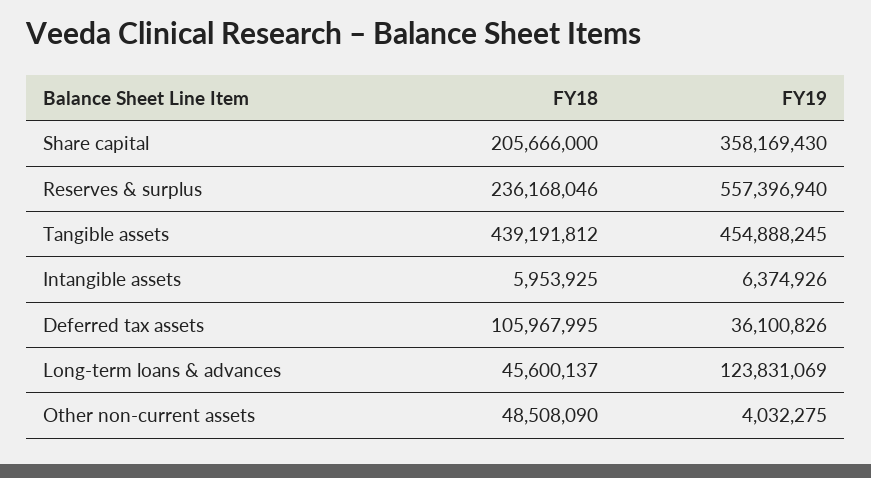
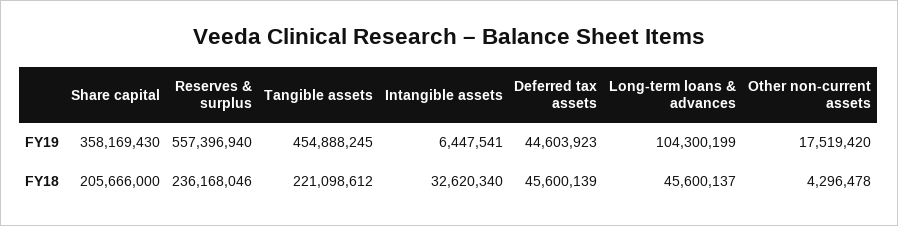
  {
    "FY18": {
      "Share capital": 205666000,
      "Reserves & surplus": 236168046,
-     "Tangible assets": 439191812,
+     "Tangible assets": 221098612,
-     "Intangible assets": 5953925,
+     "Intangible assets": 32620340,
-     "Deferred tax assets": 105967995,
+     "Deferred tax assets": 45600139,
      "Long-term loans & advances": 45600137,
-     "Other non-current assets": 48508090
+     "Other non-current assets": 4296478
    },
    "FY19": {
      "Share capital": 358169430,
      "Reserves & surplus": 557396940,
      "Tangible assets": 454888245,
-     "Intangible assets": 6374926,
+     "Intangible assets": 6447541,
-     "Deferred tax assets": 36100826,
+     "Deferred tax assets": 44603923,
-     "Long-term loans & advances": 123831069,
+     "Long-term loans & advances": 104300199,
-     "Other non-current assets": 4032275
+     "Other non-current assets": 17519420
    }
  }

